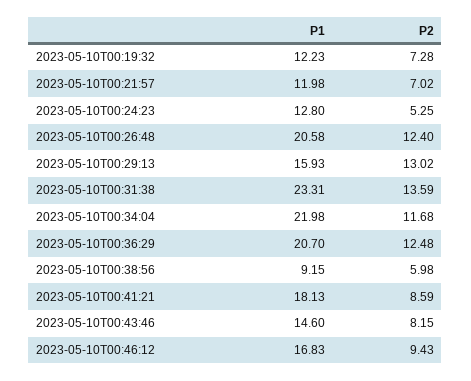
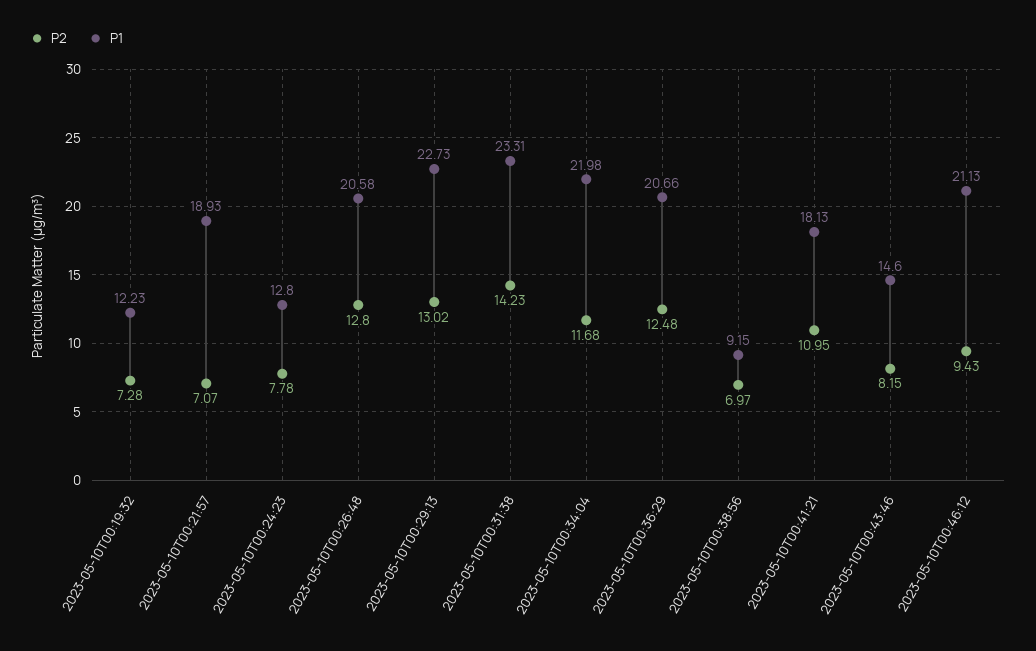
  {
    "P1": {
      "2023-05-10T00:19:32": 12.23,
-     "2023-05-10T00:21:57": 11.98,
+     "2023-05-10T00:21:57": 18.93,
      "2023-05-10T00:24:23": 12.8,
      "2023-05-10T00:26:48": 20.58,
-     "2023-05-10T00:29:13": 15.93,
+     "2023-05-10T00:29:13": 22.73,
      "2023-05-10T00:31:38": 23.31,
      "2023-05-10T00:34:04": 21.98,
-     "2023-05-10T00:36:29": 20.7,
+     "2023-05-10T00:36:29": 20.66,
      "2023-05-10T00:38:56": 9.15,
      "2023-05-10T00:41:21": 18.13,
      "2023-05-10T00:43:46": 14.6,
-     "2023-05-10T00:46:12": 16.83
+     "2023-05-10T00:46:12": 21.13
    },
    "P2": {
      "2023-05-10T00:19:32": 7.28,
-     "2023-05-10T00:21:57": 7.02,
+     "2023-05-10T00:21:57": 7.07,
-     "2023-05-10T00:24:23": 5.25,
+     "2023-05-10T00:24:23": 7.78,
-     "2023-05-10T00:26:48": 12.4,
+     "2023-05-10T00:26:48": 12.8,
      "2023-05-10T00:29:13": 13.02,
-     "2023-05-10T00:31:38": 13.59,
+     "2023-05-10T00:31:38": 14.23,
      "2023-05-10T00:34:04": 11.68,
      "2023-05-10T00:36:29": 12.48,
-     "2023-05-10T00:38:56": 5.98,
+     "2023-05-10T00:38:56": 6.97,
-     "2023-05-10T00:41:21": 8.59,
+     "2023-05-10T00:41:21": 10.95,
      "2023-05-10T00:43:46": 8.15,
      "2023-05-10T00:46:12": 9.43
    }
  }

